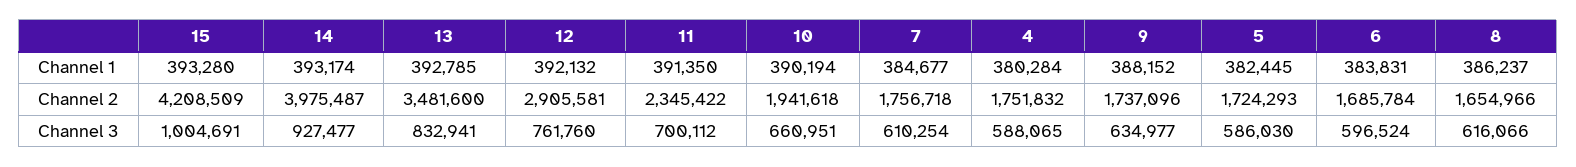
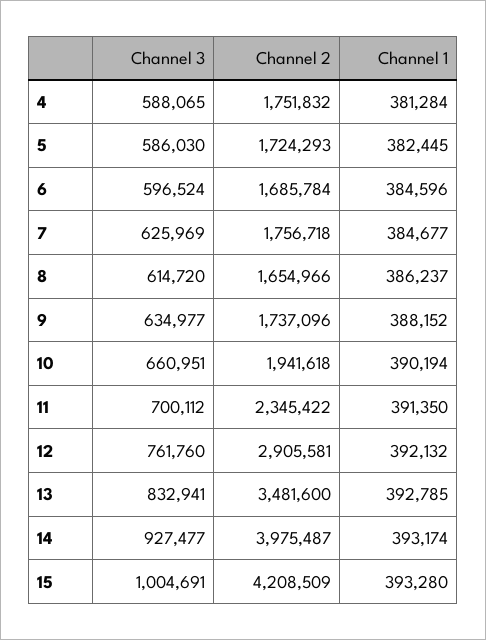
  {
    "15": {
      "Channel 1": 393280,
      "Channel 2": 4208509,
      "Channel 3": 1004691
    },
    "14": {
      "Channel 1": 393174,
      "Channel 2": 3975487,
      "Channel 3": 927477
    },
    "13": {
      "Channel 1": 392785,
      "Channel 2": 3481600,
      "Channel 3": 832941
    },
    "12": {
      "Channel 1": 392132,
      "Channel 2": 2905581,
      "Channel 3": 761760
    },
    "11": {
      "Channel 1": 391350,
      "Channel 2": 2345422,
      "Channel 3": 700112
    },
    "10": {
      "Channel 1": 390194,
      "Channel 2": 1941618,
      "Channel 3": 660951
    },
    "7": {
      "Channel 1": 384677,
      "Channel 2": 1756718,
-     "Channel 3": 610254
+     "Channel 3": 625969
    },
    "4": {
-     "Channel 1": 380284,
+     "Channel 1": 381284,
      "Channel 2": 1751832,
      "Channel 3": 588065
    },
    "9": {
      "Channel 1": 388152,
      "Channel 2": 1737096,
      "Channel 3": 634977
    },
    "5": {
      "Channel 1": 382445,
      "Channel 2": 1724293,
      "Channel 3": 586030
    },
    "6": {
-     "Channel 1": 383831,
+     "Channel 1": 384596,
      "Channel 2": 1685784,
      "Channel 3": 596524
    },
    "8": {
      "Channel 1": 386237,
      "Channel 2": 1654966,
-     "Channel 3": 616066
+     "Channel 3": 614720
    }
  }

